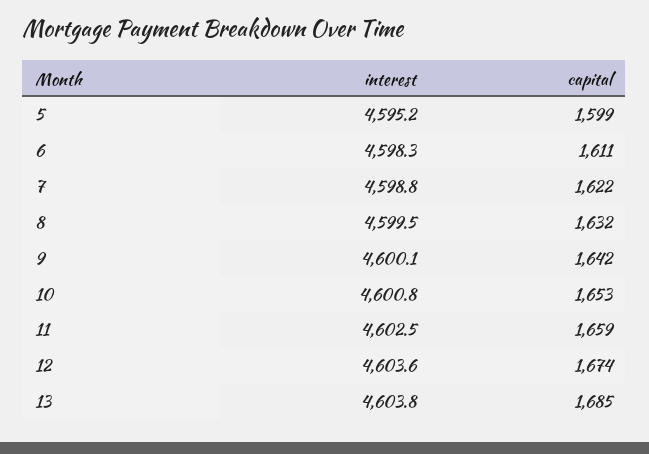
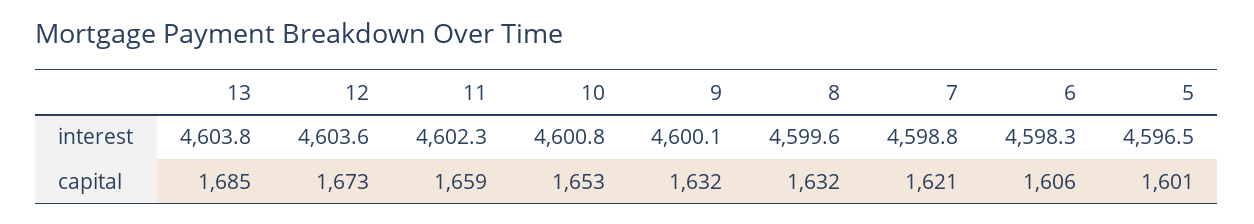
  {
    "interest": {
-     "5": 4595.2,
+     "5": 4596.5,
      "6": 4598.3,
      "7": 4598.8,
-     "8": 4599.5,
+     "8": 4599.6,
      "9": 4600.1,
      "10": 4600.8,
-     "11": 4602.5,
+     "11": 4602.3,
      "12": 4603.6,
      "13": 4603.8
    },
    "capital": {
-     "5": 1599,
+     "5": 1601,
-     "6": 1611,
+     "6": 1606,
-     "7": 1622,
+     "7": 1621,
      "8": 1632,
-     "9": 1642,
+     "9": 1632,
      "10": 1653,
      "11": 1659,
-     "12": 1674,
+     "12": 1673,
      "13": 1685
    }
  }

